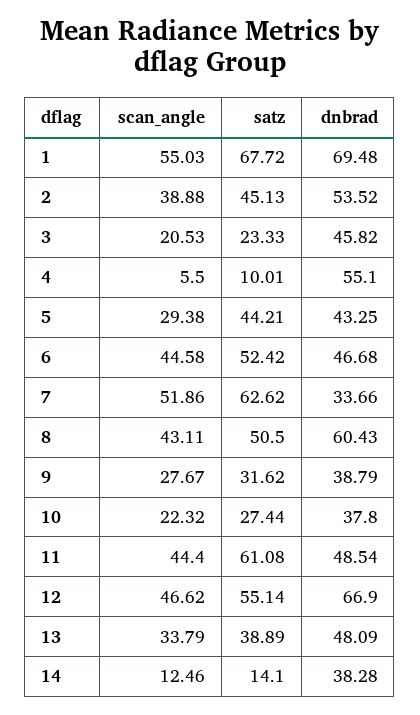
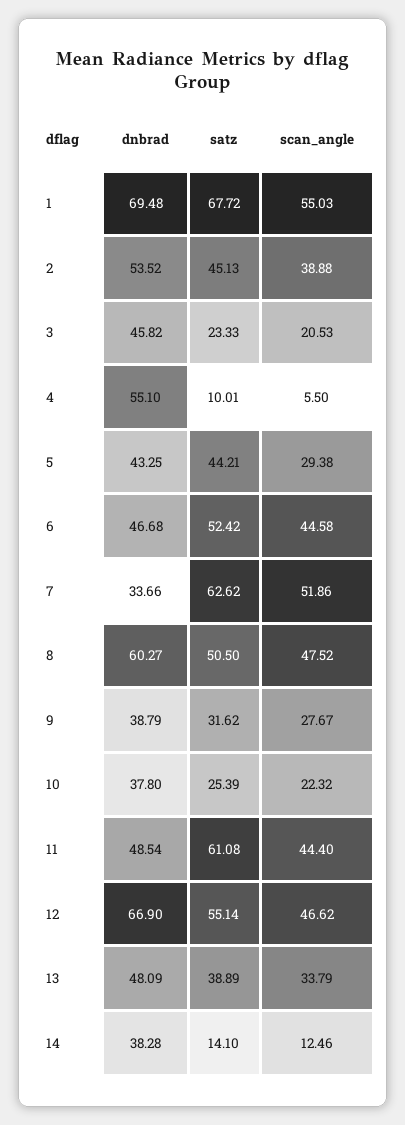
  {
    "scan_angle": {
      "1": 55.03,
      "2": 38.88,
      "3": 20.53,
      "4": 5.5,
      "5": 29.38,
      "6": 44.58,
      "7": 51.86,
-     "8": 43.11,
+     "8": 47.52,
      "9": 27.67,
      "10": 22.32,
      "11": 44.4,
      "12": 46.62,
      "13": 33.79,
      "14": 12.46
    },
    "satz": {
      "1": 67.72,
      "2": 45.13,
      "3": 23.33,
      "4": 10.01,
      "5": 44.21,
      "6": 52.42,
      "7": 62.62,
      "8": 50.5,
      "9": 31.62,
-     "10": 27.44,
+     "10": 25.39,
      "11": 61.08,
      "12": 55.14,
      "13": 38.89,
      "14": 14.1
    },
    "dnbrad": {
      "1": 69.48,
      "2": 53.52,
      "3": 45.82,
      "4": 55.1,
      "5": 43.25,
      "6": 46.68,
      "7": 33.66,
-     "8": 60.43,
+     "8": 60.27,
      "9": 38.79,
      "10": 37.8,
      "11": 48.54,
      "12": 66.9,
      "13": 48.09,
      "14": 38.28
    }
  }

